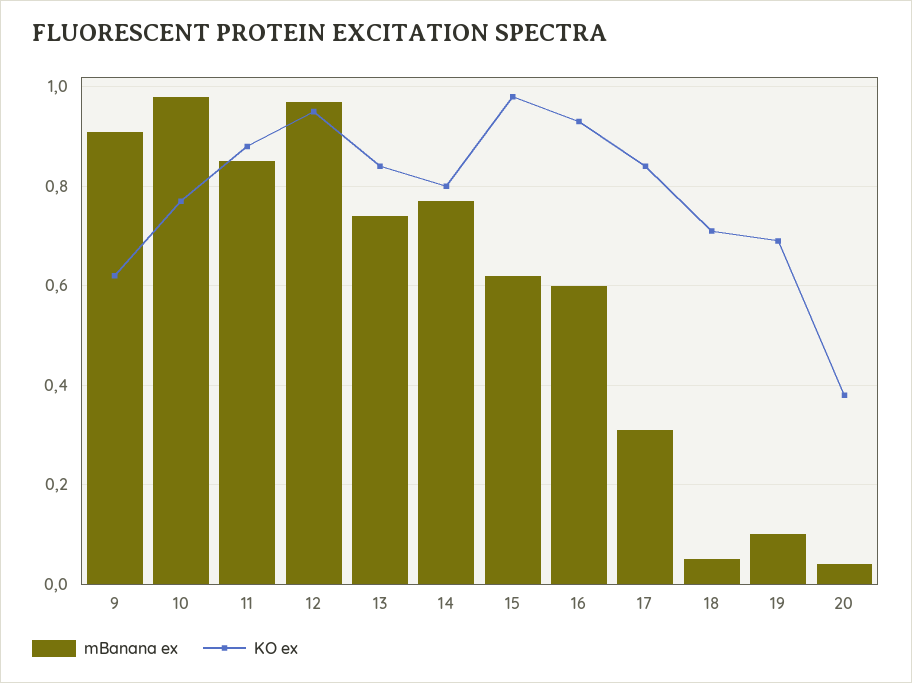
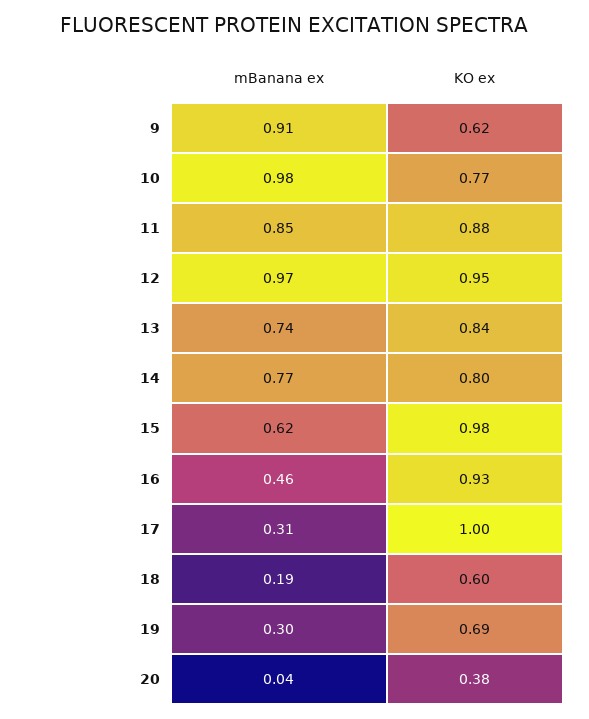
  {
    "mBanana ex": {
      "9": 0.91,
      "10": 0.98,
      "11": 0.85,
      "12": 0.97,
      "13": 0.74,
      "14": 0.77,
      "15": 0.62,
-     "16": 0.6,
+     "16": 0.46,
      "17": 0.31,
-     "18": 0.05,
+     "18": 0.19,
-     "19": 0.1,
+     "19": 0.3,
      "20": 0.04
    },
    "KO ex": {
      "9": 0.62,
      "10": 0.77,
      "11": 0.88,
      "12": 0.95,
      "13": 0.84,
      "14": 0.8,
      "15": 0.98,
      "16": 0.93,
-     "17": 0.85,
+     "17": 1,
-     "18": 0.7,
+     "18": 0.6,
      "19": 0.69,
      "20": 0.38
    }
  }

